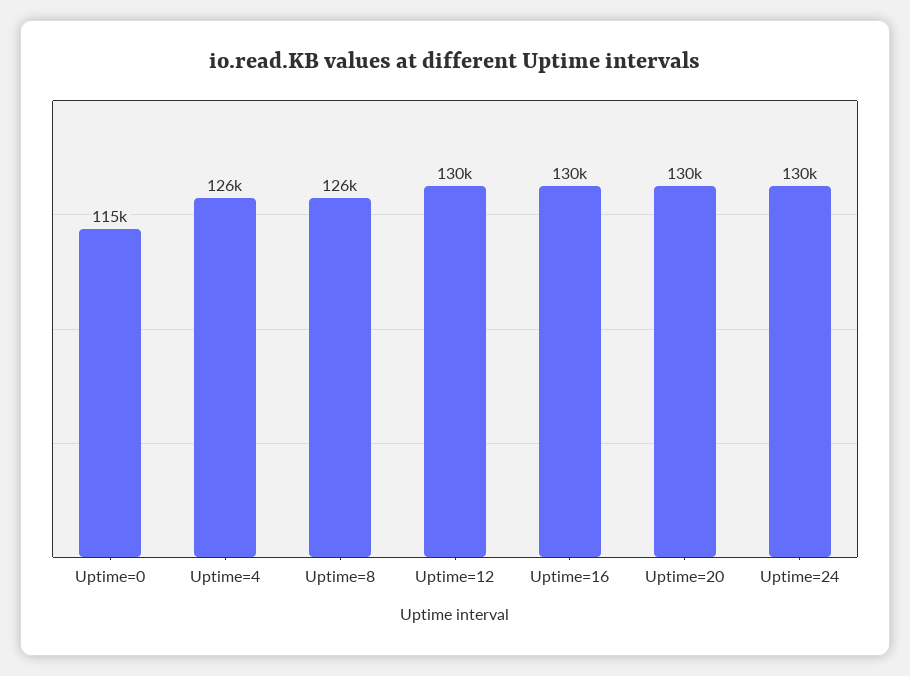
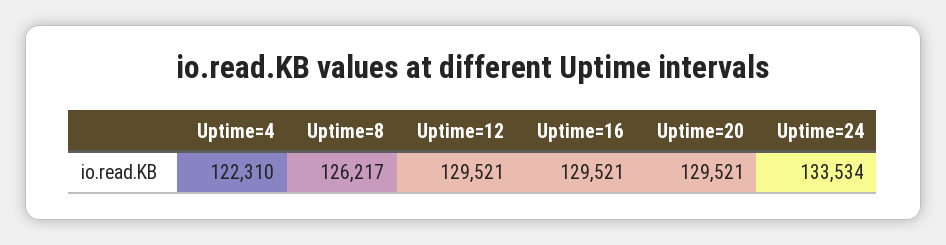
  {
-   "Uptime=0": 115000,
-   "Uptime=4": 126000,
+   "Uptime=4": 122310,
    "Uptime=8": 126217,
    "Uptime=12": 129521,
    "Uptime=16": 129521,
    "Uptime=20": 129521,
-   "Uptime=24": 130000
+   "Uptime=24": 133534
  }

